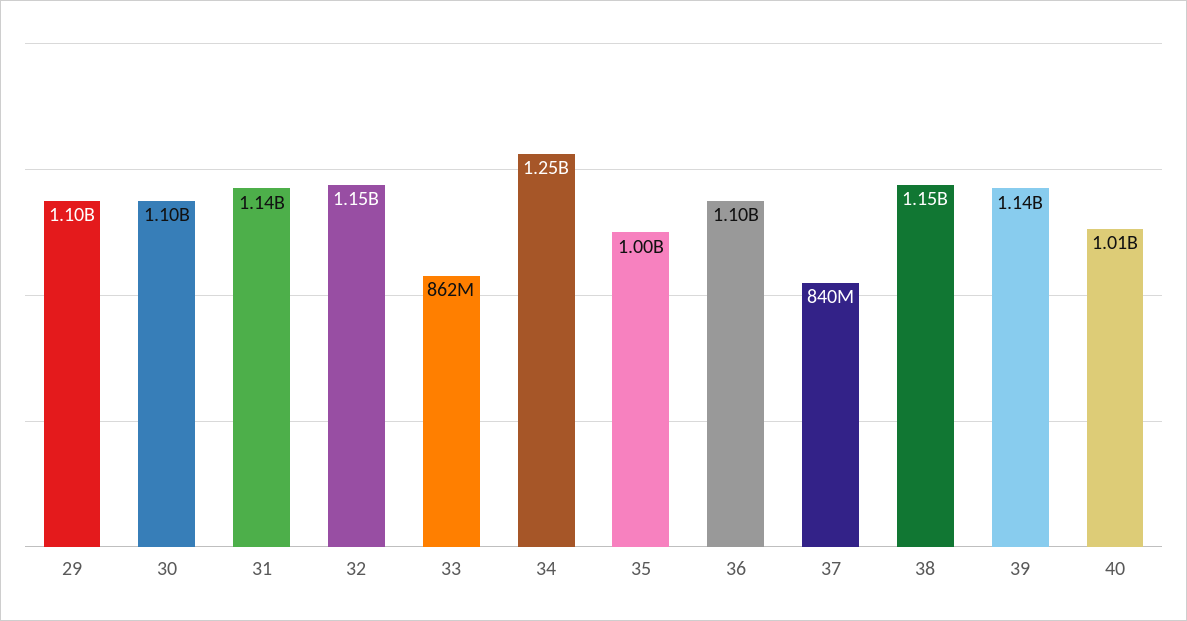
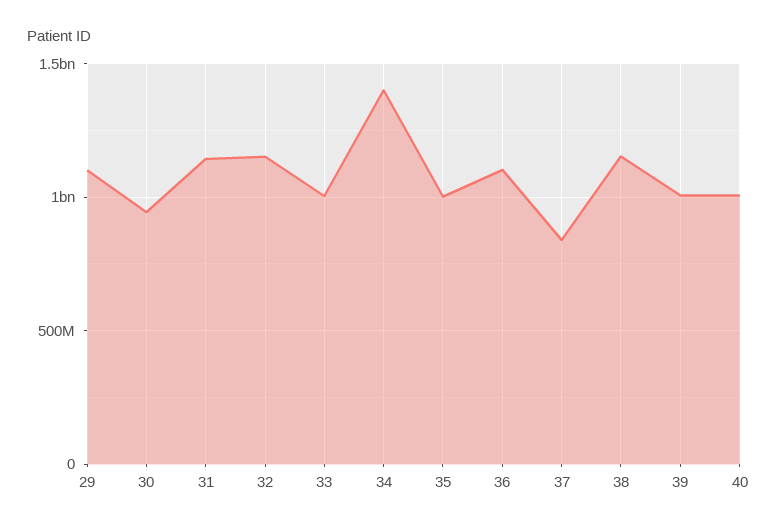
  {
    "29": 1100000000,
-   "30": 1100000000,
+   "30": 950000000,
    "31": 1140000000,
    "32": 1150000000,
-   "33": 862000000,
+   "33": 1000000000,
-   "34": 1250000000,
+   "34": 1400000000,
    "35": 1000000000,
    "36": 1100000000,
    "37": 840000000,
    "38": 1150000000,
-   "39": 1140000000,
+   "39": 1000000000,
    "40": 1010000000
  }

